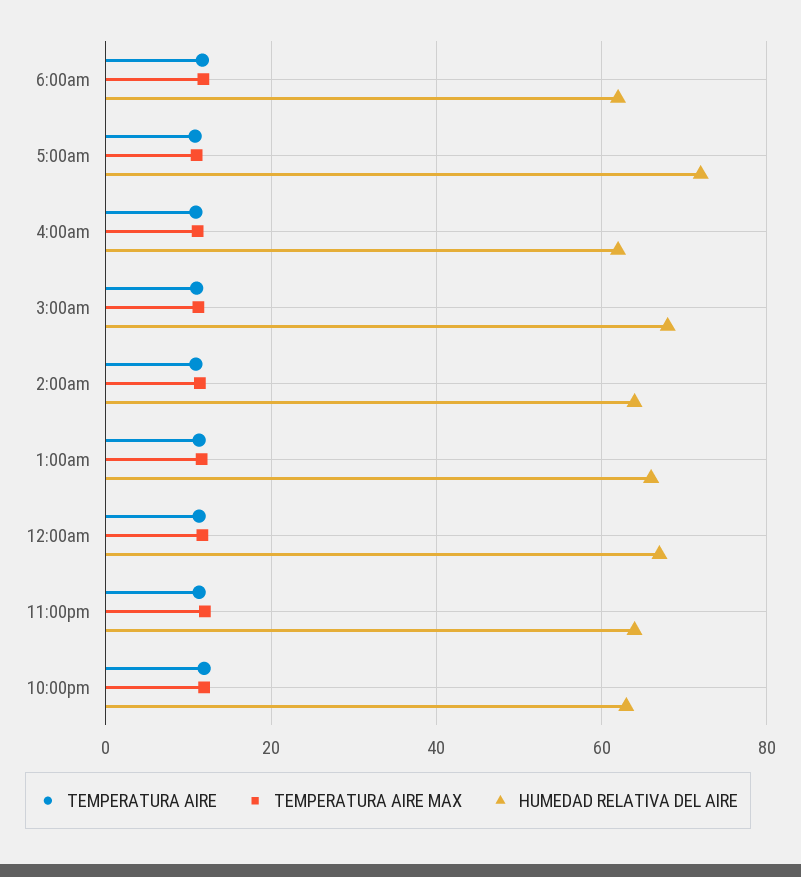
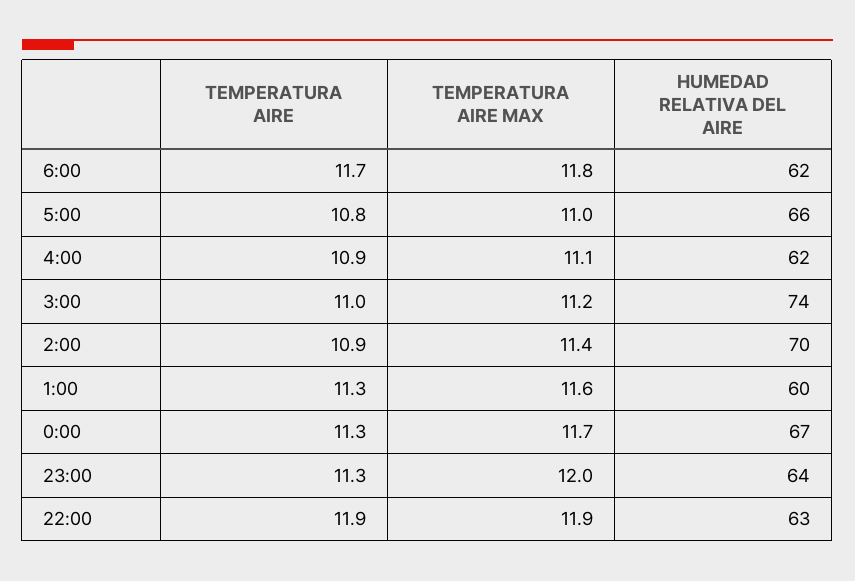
  {
    "TEMPERATURA AIRE": {
      "6:00am": 11.7,
      "5:00am": 10.8,
      "4:00am": 10.9,
      "3:00am": 11,
      "2:00am": 10.9,
      "1:00am": 11.3,
      "12:00am": 11.3,
      "11:00pm": 11.3,
      "10:00pm": 11.9
    },
    "TEMPERATURA AIRE MAX": {
      "6:00am": 11.8,
      "5:00am": 11,
      "4:00am": 11.1,
      "3:00am": 11.2,
      "2:00am": 11.4,
      "1:00am": 11.6,
      "12:00am": 11.7,
      "11:00pm": 12,
      "10:00pm": 11.9
    },
    "HUMEDAD RELATIVA DEL AIRE": {
      "6:00am": 62,
-     "5:00am": 72,
+     "5:00am": 66,
      "4:00am": 62,
-     "3:00am": 68,
+     "3:00am": 74,
-     "2:00am": 64,
+     "2:00am": 70,
-     "1:00am": 66,
+     "1:00am": 60,
      "12:00am": 67,
      "11:00pm": 64,
      "10:00pm": 63
    }
  }

